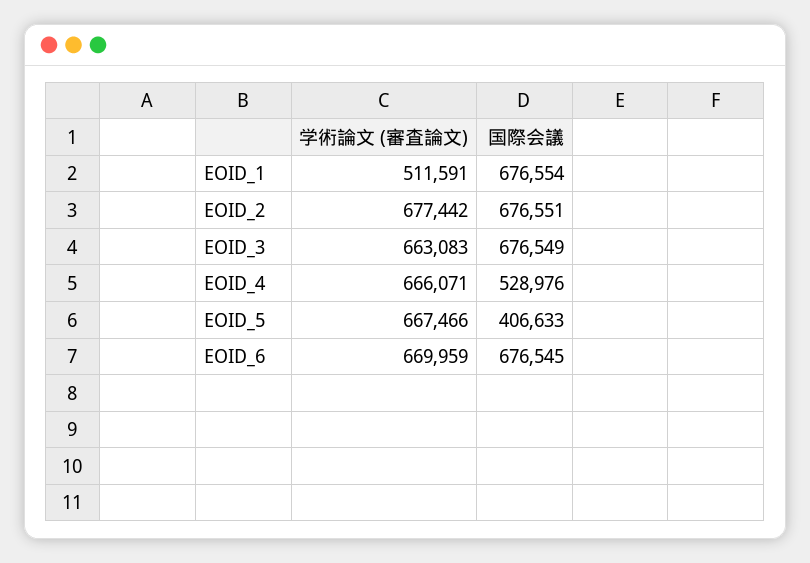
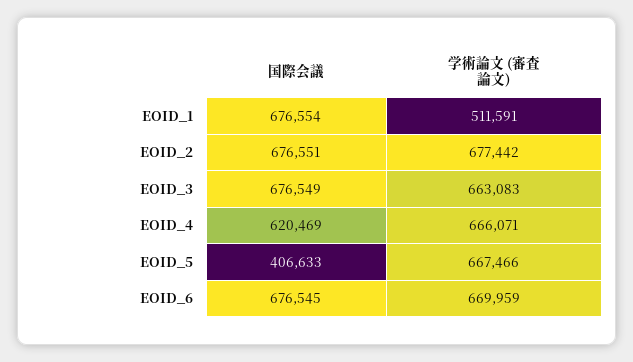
  {
    "学術論文 (審査論文)": {
      "EOID_1": 511591,
      "EOID_2": 677442,
      "EOID_3": 663083,
      "EOID_4": 666071,
      "EOID_5": 667466,
      "EOID_6": 669959
    },
    "国際会議": {
      "EOID_1": 676554,
      "EOID_2": 676551,
      "EOID_3": 676549,
-     "EOID_4": 528976,
+     "EOID_4": 620469,
      "EOID_5": 406633,
      "EOID_6": 676545
    }
  }

